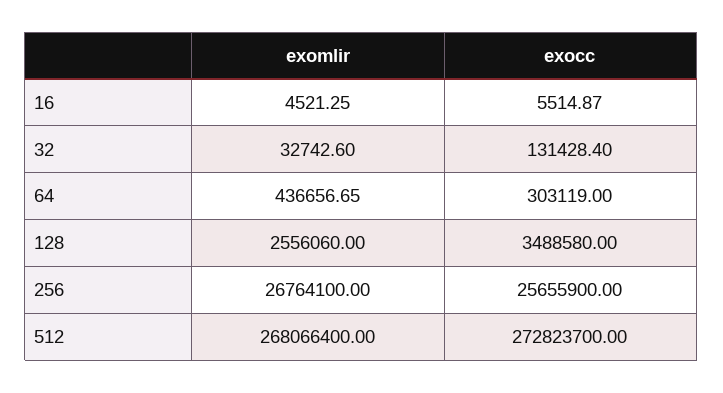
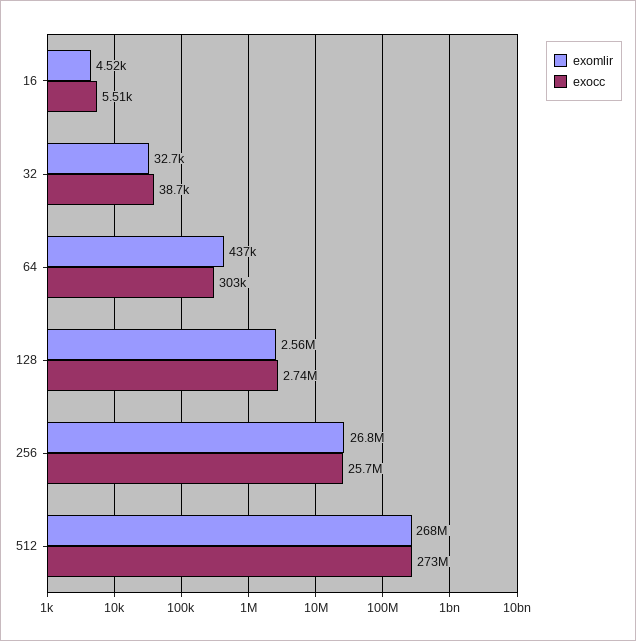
  {
    "exomlir": {
      "16": 4521.25,
      "32": 32742.6,
      "64": 436656.65,
      "128": 2556060,
      "256": 26764100,
      "512": 268066400
    },
    "exocc": {
      "16": 5514.87,
-     "32": 131428.4,
+     "32": 38700,
      "64": 303119,
-     "128": 3488580,
+     "128": 2740000,
      "256": 25655900,
      "512": 272823700
    }
  }

